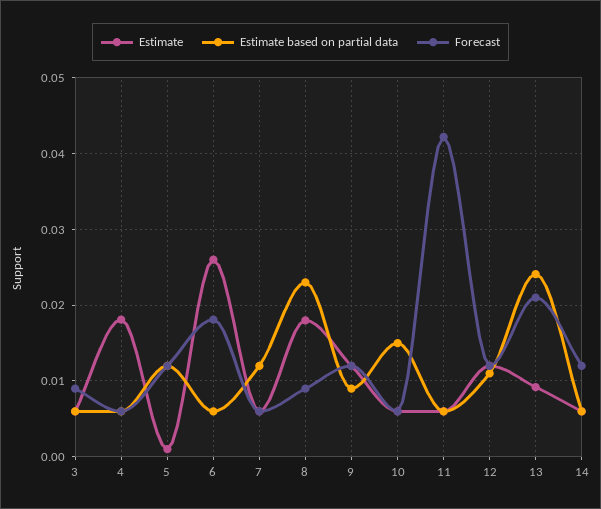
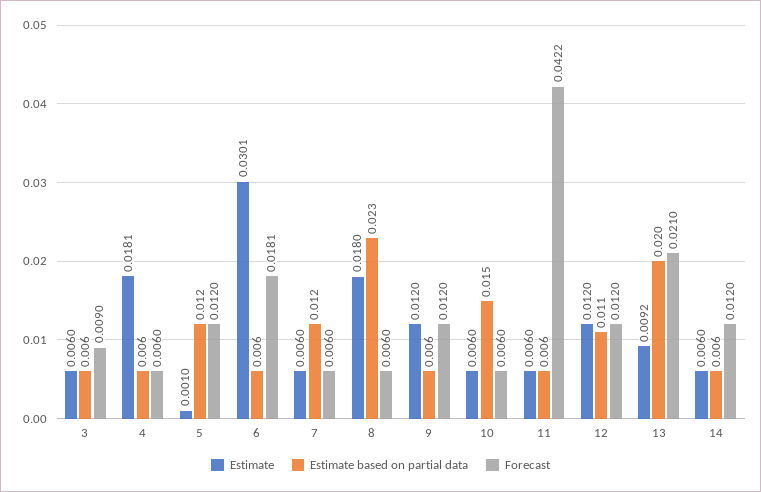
  {
    "Estimate": {
      "3": 0.006,
      "4": 0.0181,
      "5": 0.001,
-     "6": 0.026,
+     "6": 0.0301,
      "7": 0.006,
      "8": 0.018,
      "9": 0.012,
      "10": 0.006,
      "11": 0.006,
      "12": 0.012,
      "13": 0.0092,
      "14": 0.006
    },
    "Estimate based on partial data": {
      "3": 0.006,
      "4": 0.006,
      "5": 0.012,
      "6": 0.006,
      "7": 0.012,
      "8": 0.023,
-     "9": 0.009,
+     "9": 0.006,
      "10": 0.015,
      "11": 0.006,
      "12": 0.011,
-     "13": 0.024,
+     "13": 0.02,
      "14": 0.006
    },
    "Forecast": {
      "3": 0.009,
      "4": 0.006,
      "5": 0.012,
      "6": 0.0181,
      "7": 0.006,
-     "8": 0.009,
+     "8": 0.006,
      "9": 0.012,
      "10": 0.006,
      "11": 0.0422,
      "12": 0.012,
      "13": 0.021,
      "14": 0.012
    }
  }

